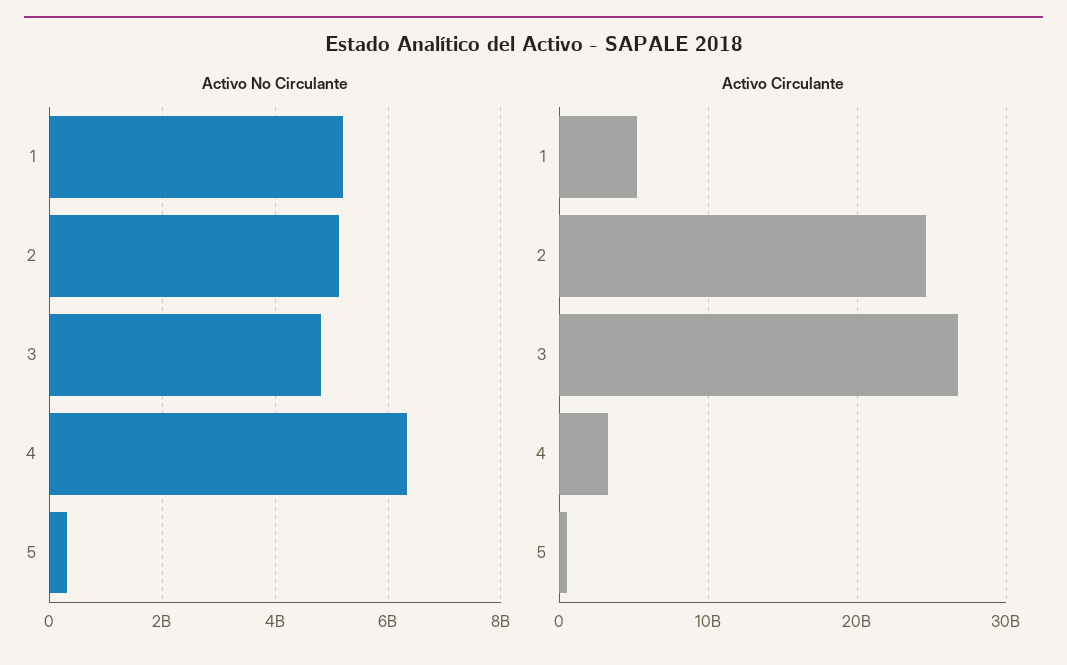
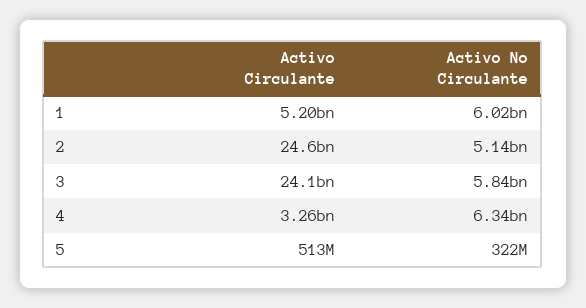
  {
    "Activo No Circulante": {
-     "1": 5200000000,
+     "1": 6020000000,
      "2": 5140000000,
-     "3": 4800000000,
+     "3": 5840000000,
      "4": 6340000000,
      "5": 322000000
    },
    "Activo Circulante": {
      "1": 5200000000,
      "2": 24600000000,
-     "3": 27000000000,
+     "3": 24100000000,
      "4": 3260000000,
      "5": 513000000
    }
  }

